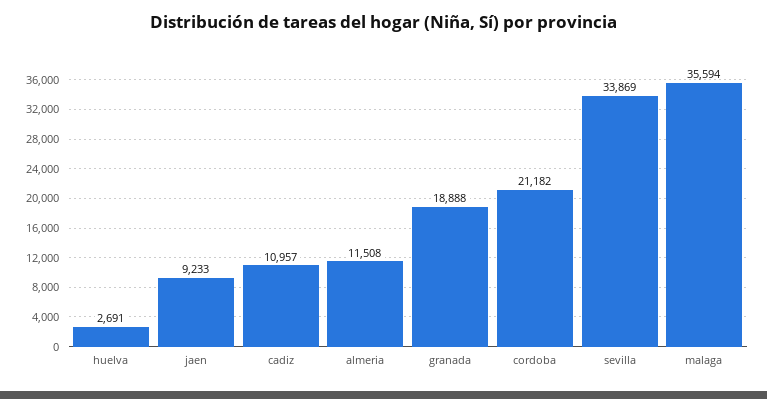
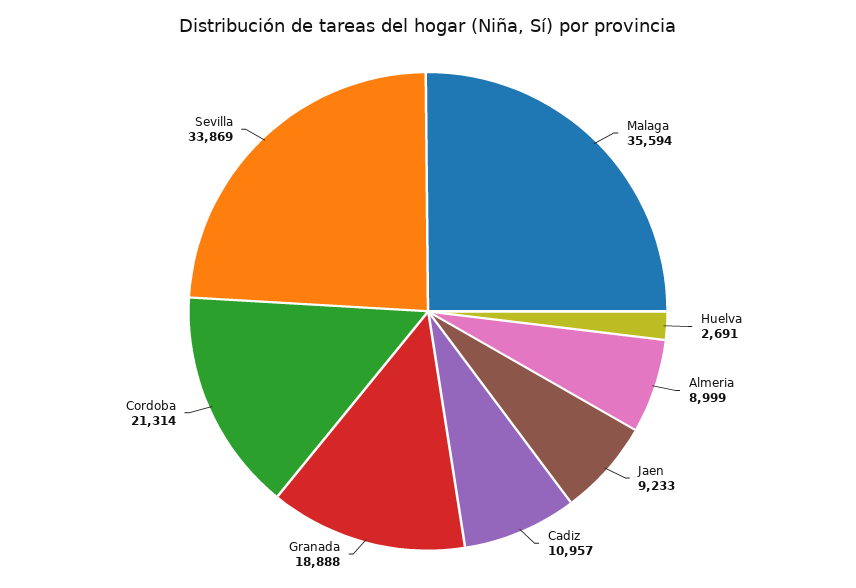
  {
    "huelva": 2691,
    "jaen": 9233,
    "cadiz": 10957,
-   "almeria": 11508,
+   "almeria": 8999,
    "granada": 18888,
-   "cordoba": 21182,
+   "cordoba": 21314,
    "sevilla": 33869,
    "malaga": 35594
  }

